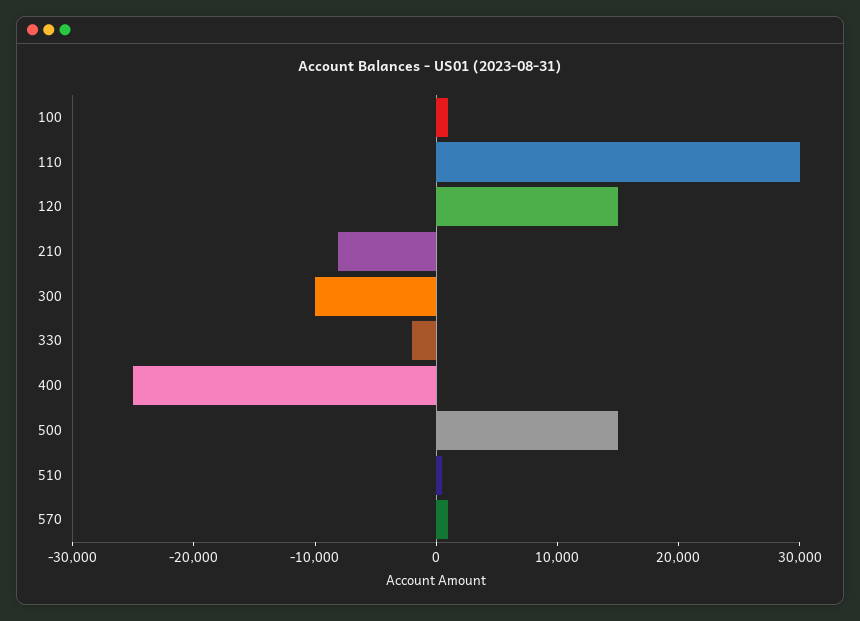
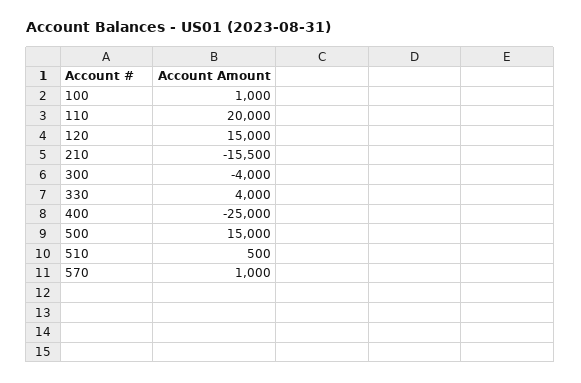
  {
    "100": 1000,
-   "110": 30000,
+   "110": 20000,
    "120": 15000,
-   "210": -8000,
+   "210": -15500,
-   "300": -10000,
+   "300": -4000,
-   "330": -2000,
+   "330": 4000,
    "400": -25000,
    "500": 15000,
    "510": 500,
    "570": 1000
  }

